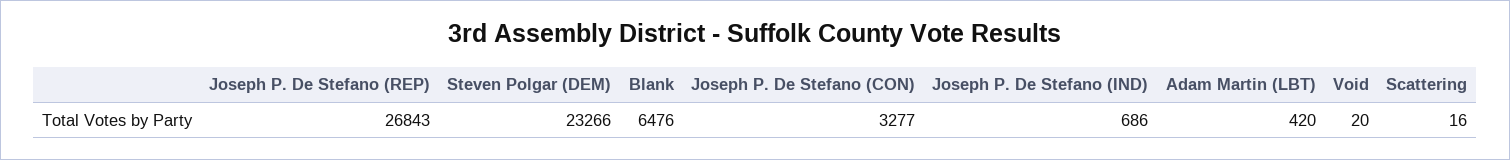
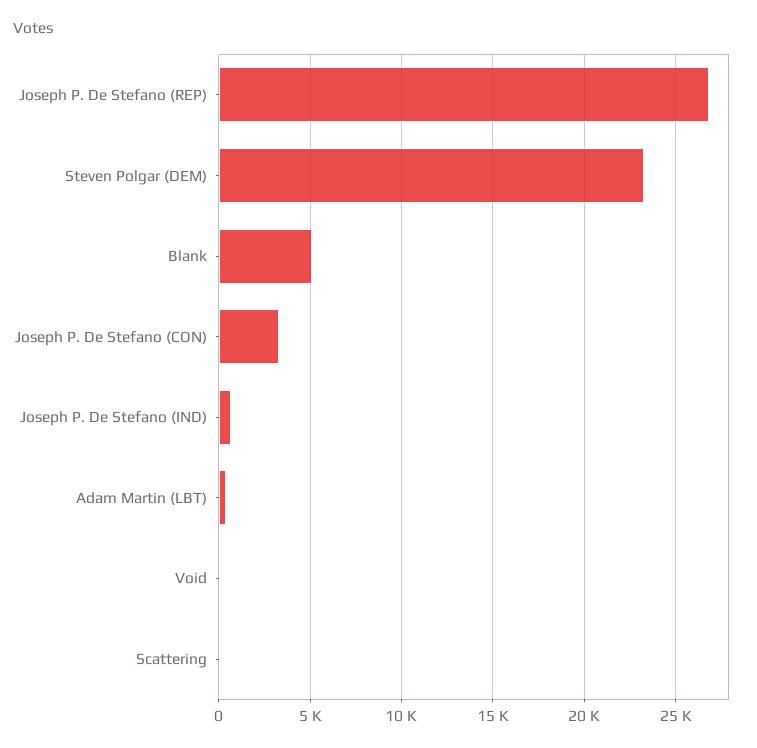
  {
    "Joseph P. De Stefano (REP)": 26843,
    "Steven Polgar (DEM)": 23266,
-   "Blank": 6476,
+   "Blank": 5000,
    "Joseph P. De Stefano (CON)": 3277,
    "Joseph P. De Stefano (IND)": 686,
    "Adam Martin (LBT)": 420,
    "Void": 20,
    "Scattering": 16
  }

